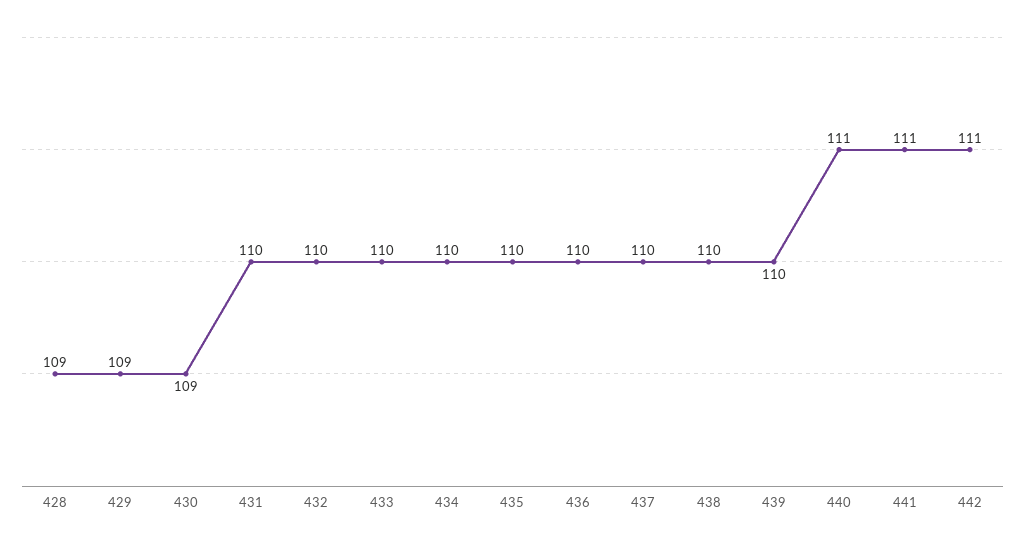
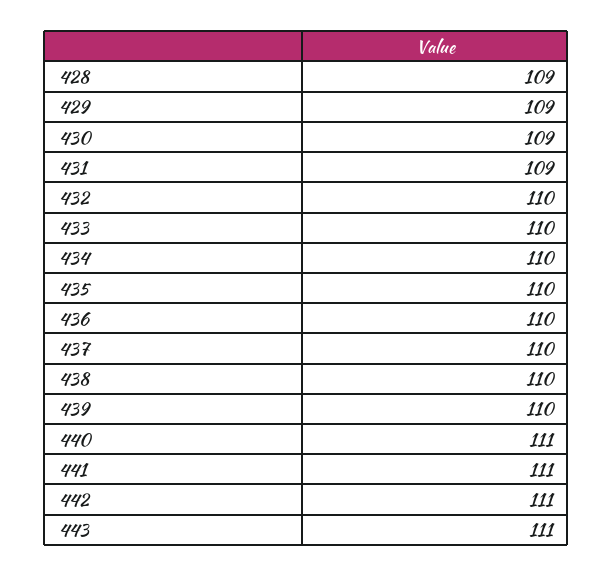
  {
    "428": 109,
    "429": 109,
    "430": 109,
-   "431": 110,
+   "431": 109,
    "432": 110,
    "433": 110,
    "434": 110,
    "435": 110,
    "436": 110,
    "437": 110,
    "438": 110,
    "439": 110,
    "440": 111,
    "441": 111,
-   "442": 111
+   "442": 111,
+   "443": 111
  }

